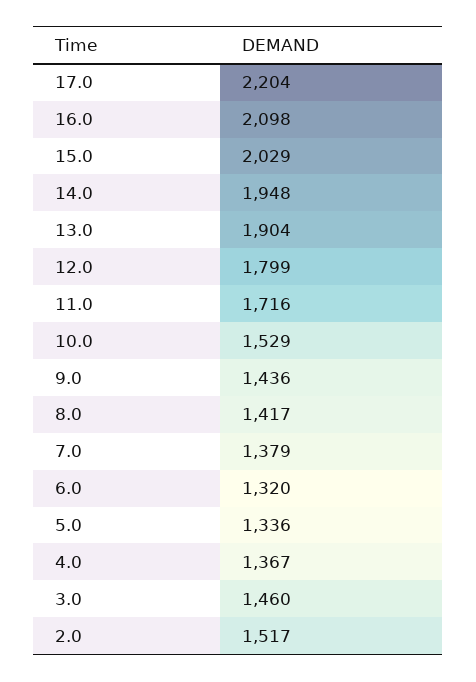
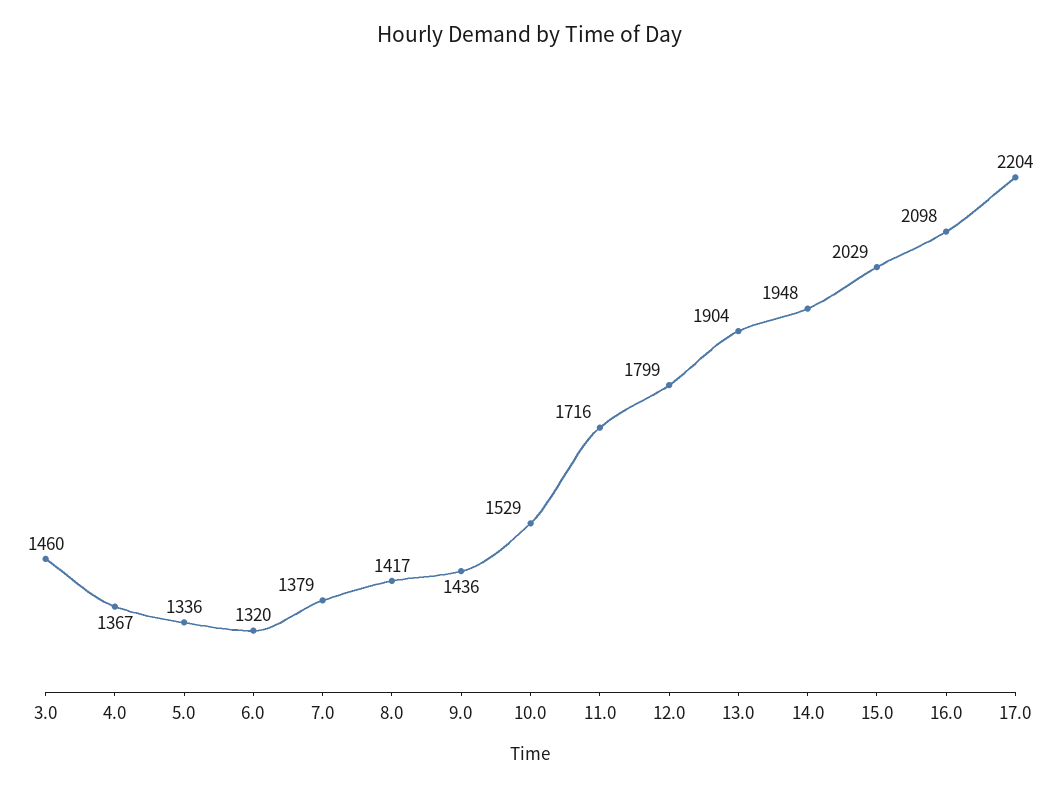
  {
    "17.0": 2204,
    "16.0": 2098,
    "15.0": 2029,
    "14.0": 1948,
    "13.0": 1904,
    "12.0": 1799,
    "11.0": 1716,
    "10.0": 1529,
    "9.0": 1436,
    "8.0": 1417,
    "7.0": 1379,
    "6.0": 1320,
    "5.0": 1336,
    "4.0": 1367,
-   "3.0": 1460,
+   "3.0": 1460
-   "2.0": 1517
  }

